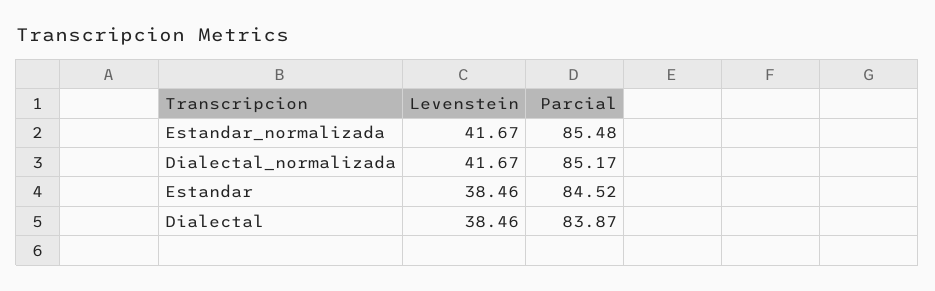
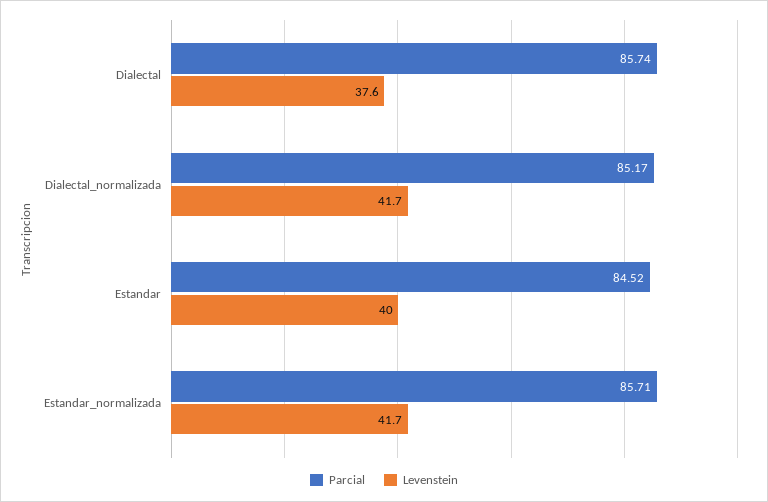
  {
    "Levenstein": {
      "Estandar_normalizada": 41.67,
      "Dialectal_normalizada": 41.67,
-     "Estandar": 38.46,
+     "Estandar": 40,
-     "Dialectal": 38.46
+     "Dialectal": 37.6
    },
    "Parcial": {
-     "Estandar_normalizada": 85.48,
+     "Estandar_normalizada": 85.71,
      "Dialectal_normalizada": 85.17,
      "Estandar": 84.52,
-     "Dialectal": 83.87
+     "Dialectal": 85.74
    }
  }

